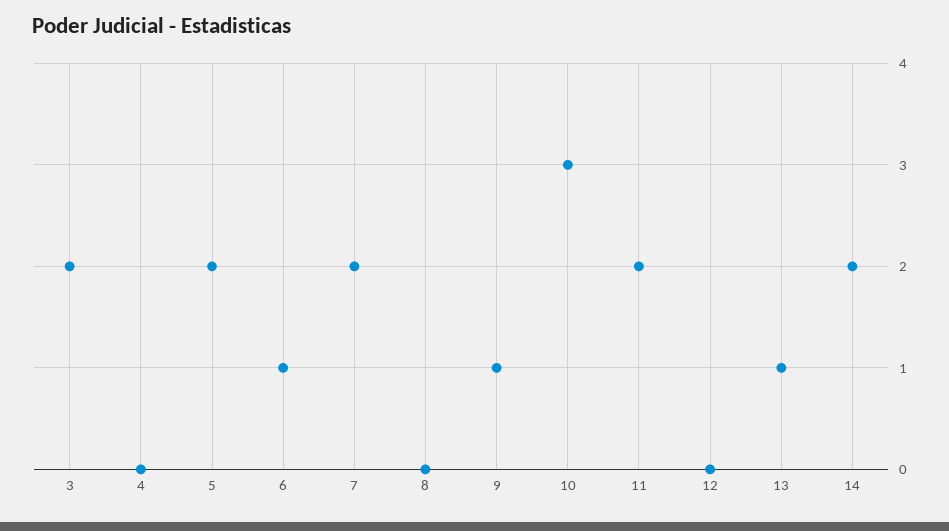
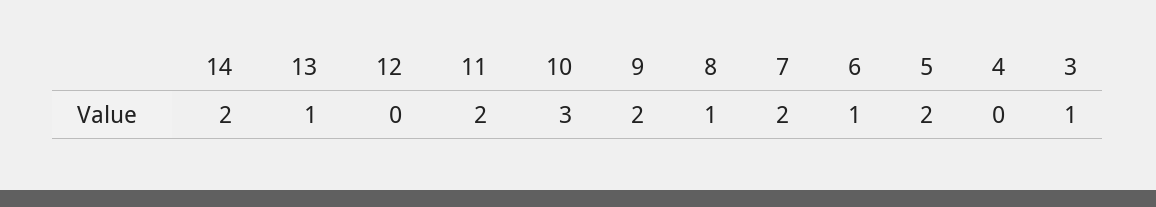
  {
-   "3": 2,
+   "3": 1,
    "4": 0,
    "5": 2,
    "6": 1,
    "7": 2,
-   "8": 0,
+   "8": 1,
-   "9": 1,
+   "9": 2,
    "10": 3,
    "11": 2,
    "12": 0,
    "13": 1,
    "14": 2
  }

